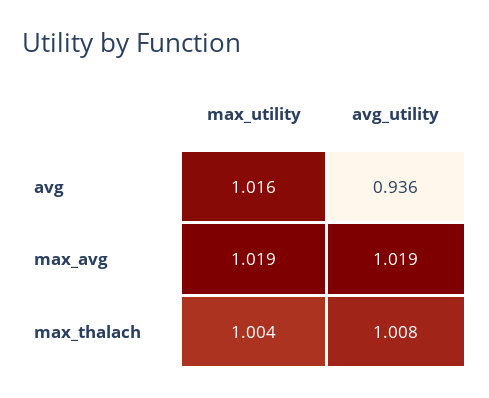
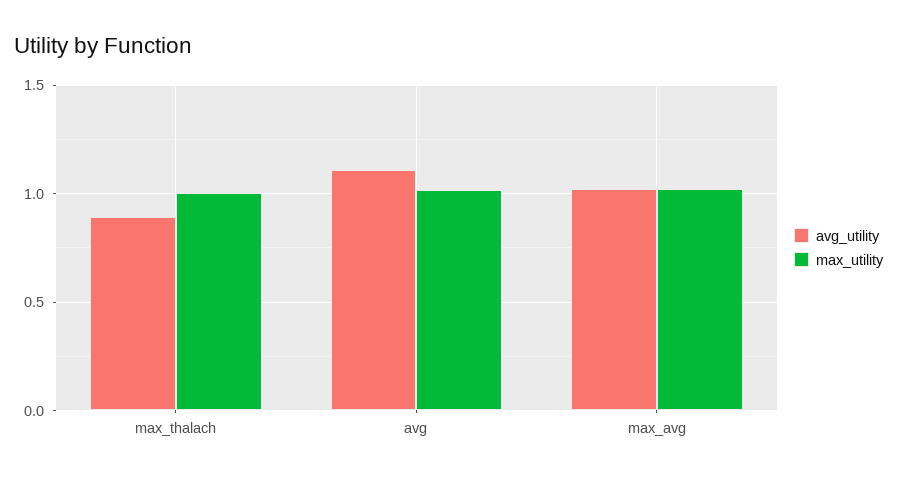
  {
    "max_utility": {
      "avg": 1.016,
      "max_avg": 1.019,
      "max_thalach": 1.004
    },
    "avg_utility": {
-     "avg": 0.936,
+     "avg": 1.1,
      "max_avg": 1.019,
-     "max_thalach": 1.008
+     "max_thalach": 0.9
    }
  }

